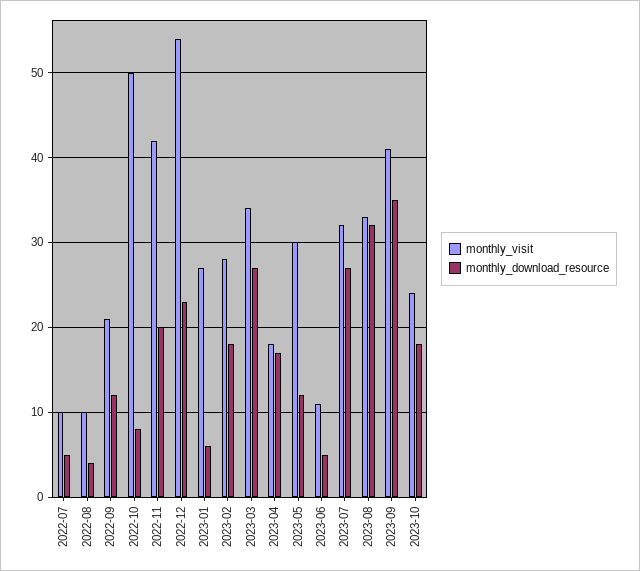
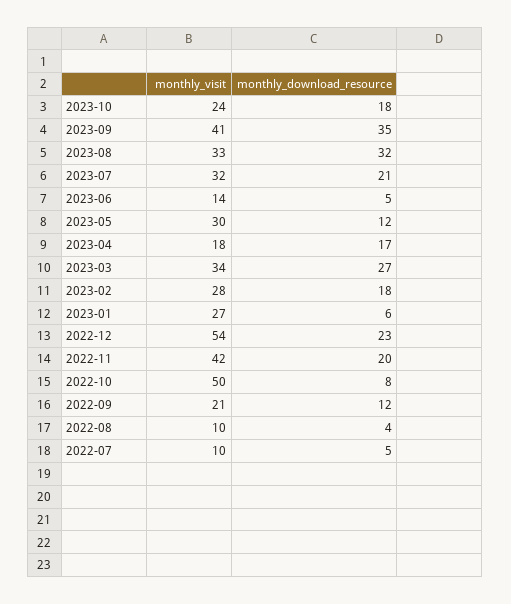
  {
    "monthly_visit": {
      "2022-07": 10,
      "2022-08": 10,
      "2022-09": 21,
      "2022-10": 50,
      "2022-11": 42,
      "2022-12": 54,
      "2023-01": 27,
      "2023-02": 28,
      "2023-03": 34,
      "2023-04": 18,
      "2023-05": 30,
-     "2023-06": 11,
+     "2023-06": 14,
      "2023-07": 32,
      "2023-08": 33,
      "2023-09": 41,
      "2023-10": 24
    },
    "monthly_download_resource": {
      "2022-07": 5,
      "2022-08": 4,
      "2022-09": 12,
      "2022-10": 8,
      "2022-11": 20,
      "2022-12": 23,
      "2023-01": 6,
      "2023-02": 18,
      "2023-03": 27,
      "2023-04": 17,
      "2023-05": 12,
      "2023-06": 5,
-     "2023-07": 27,
+     "2023-07": 21,
      "2023-08": 32,
      "2023-09": 35,
      "2023-10": 18
    }
  }

